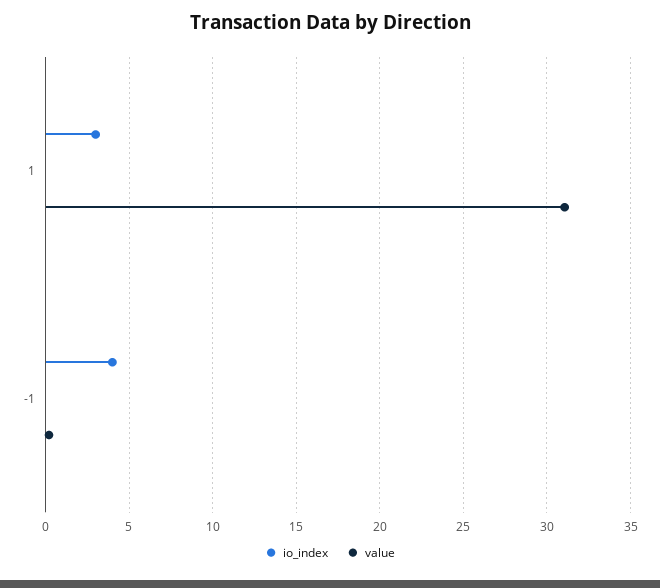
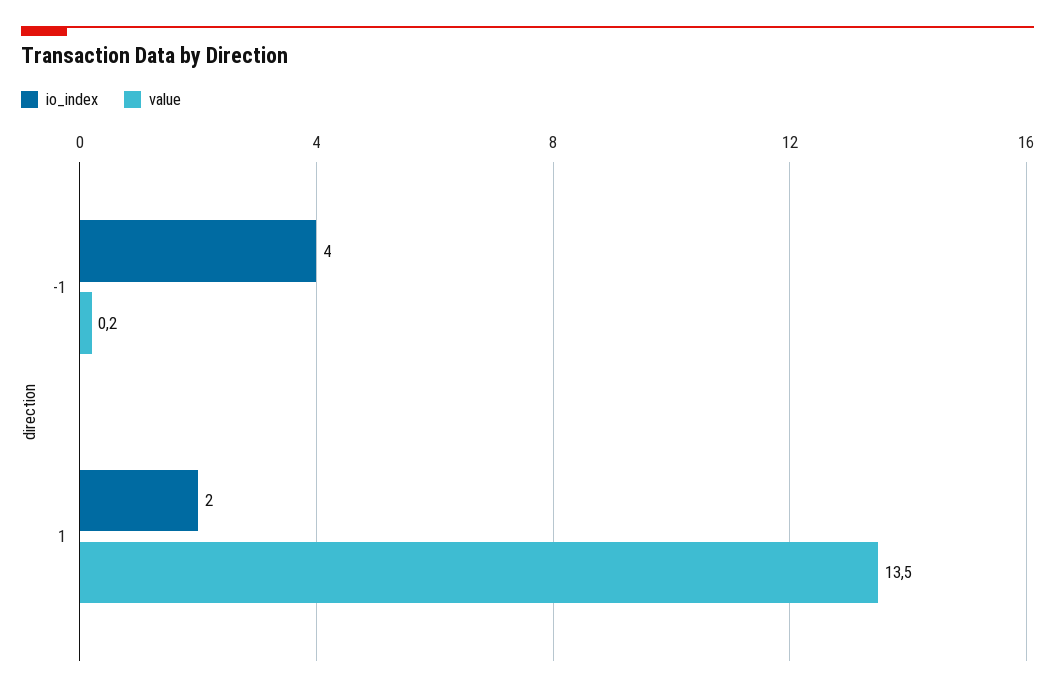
  {
    "io_index": {
-     "1": 3,
+     "1": 2,
      "-1": 4
    },
    "value": {
-     "1": 31,
+     "1": 13.5,
      "-1": 0.2
    }
  }

